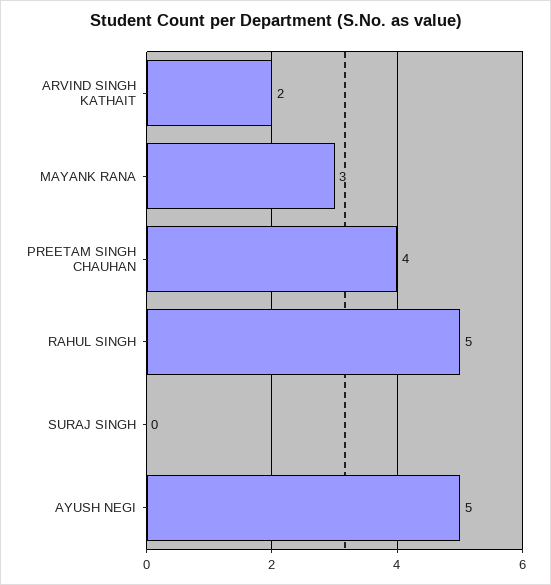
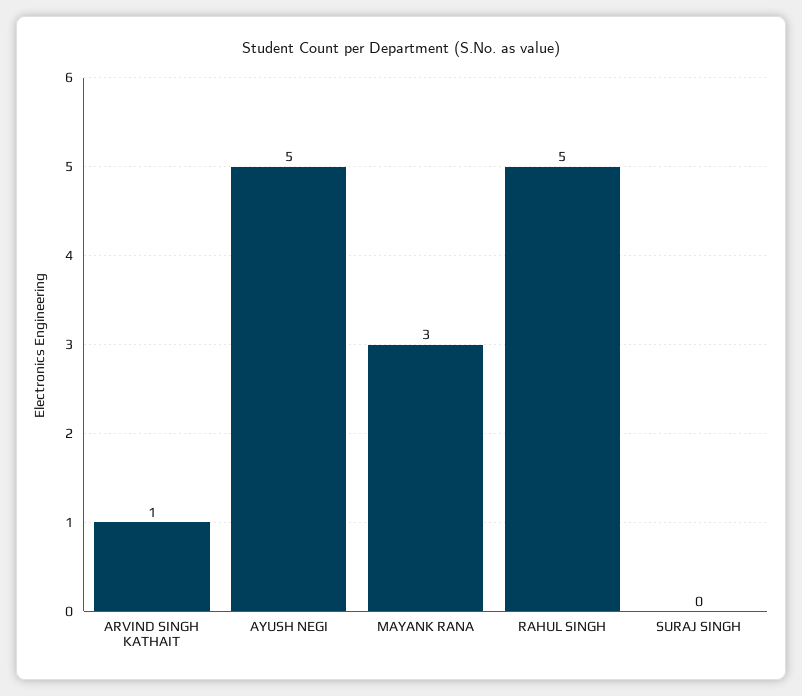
  {
-   "ARVIND SINGH KATHAIT": 2,
+   "ARVIND SINGH KATHAIT": 1,
    "MAYANK RANA": 3,
-   "PREETAM SINGH CHAUHAN": 4,
    "RAHUL SINGH": 5,
    "SURAJ SINGH": 0,
    "AYUSH NEGI": 5
  }

